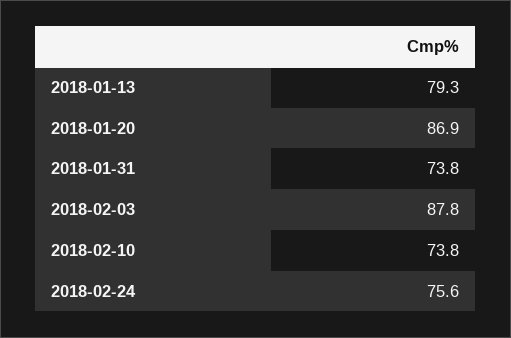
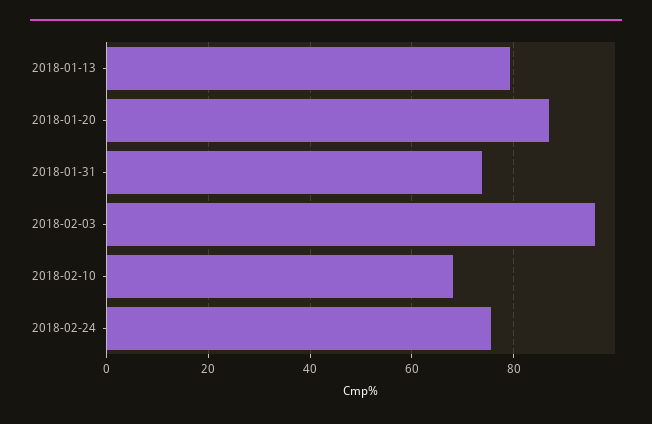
  {
    "2018-01-13": 79.3,
    "2018-01-20": 86.9,
    "2018-01-31": 73.8,
-   "2018-02-03": 87.8,
+   "2018-02-03": 96,
-   "2018-02-10": 73.8,
+   "2018-02-10": 68,
    "2018-02-24": 75.6
  }

